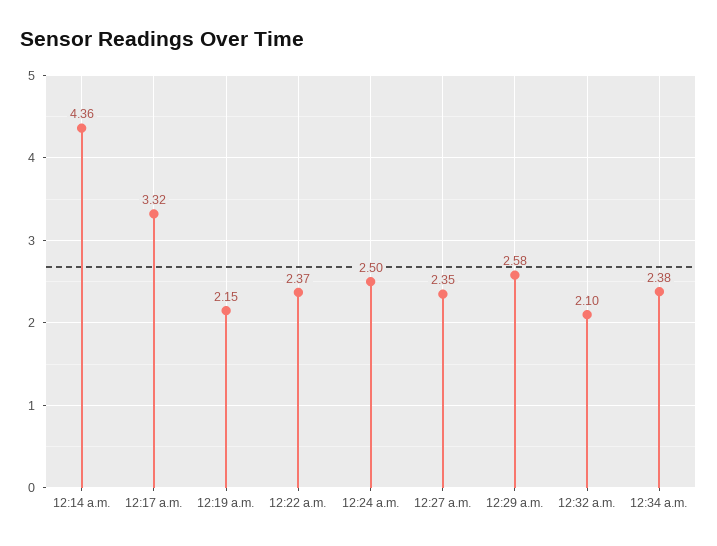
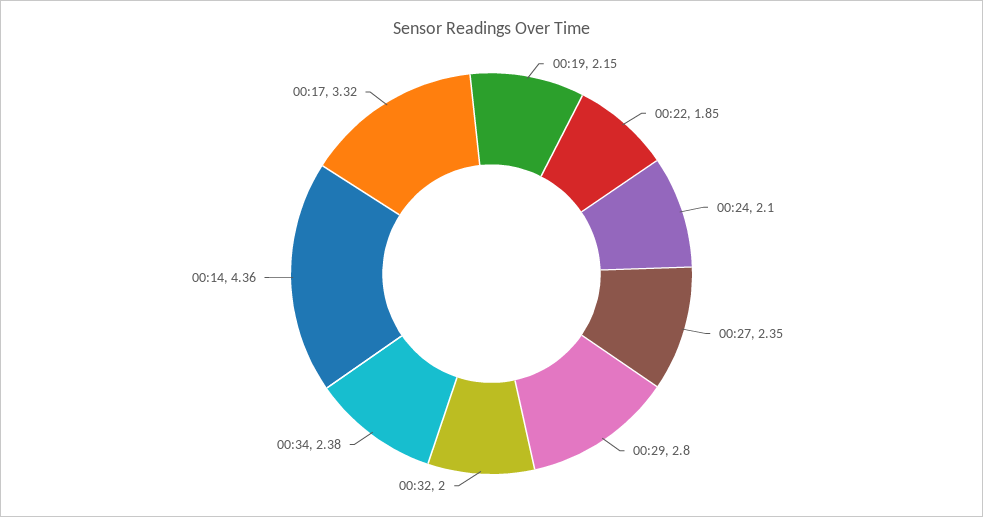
  {
    "12:14 a.m.": 4.36,
    "12:17 a.m.": 3.32,
    "12:19 a.m.": 2.15,
-   "12:22 a.m.": 2.37,
+   "12:22 a.m.": 1.85,
-   "12:24 a.m.": 2.5,
+   "12:24 a.m.": 2.1,
    "12:27 a.m.": 2.35,
-   "12:29 a.m.": 2.58,
+   "12:29 a.m.": 2.8,
-   "12:32 a.m.": 2.1,
+   "12:32 a.m.": 2,
    "12:34 a.m.": 2.38
  }

